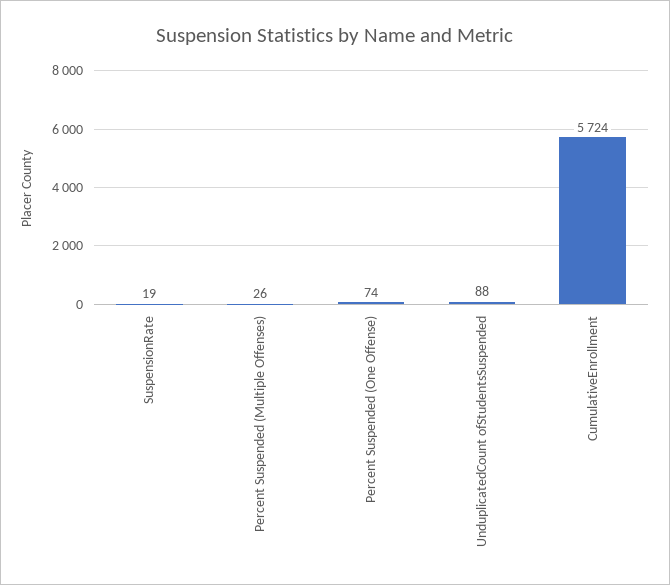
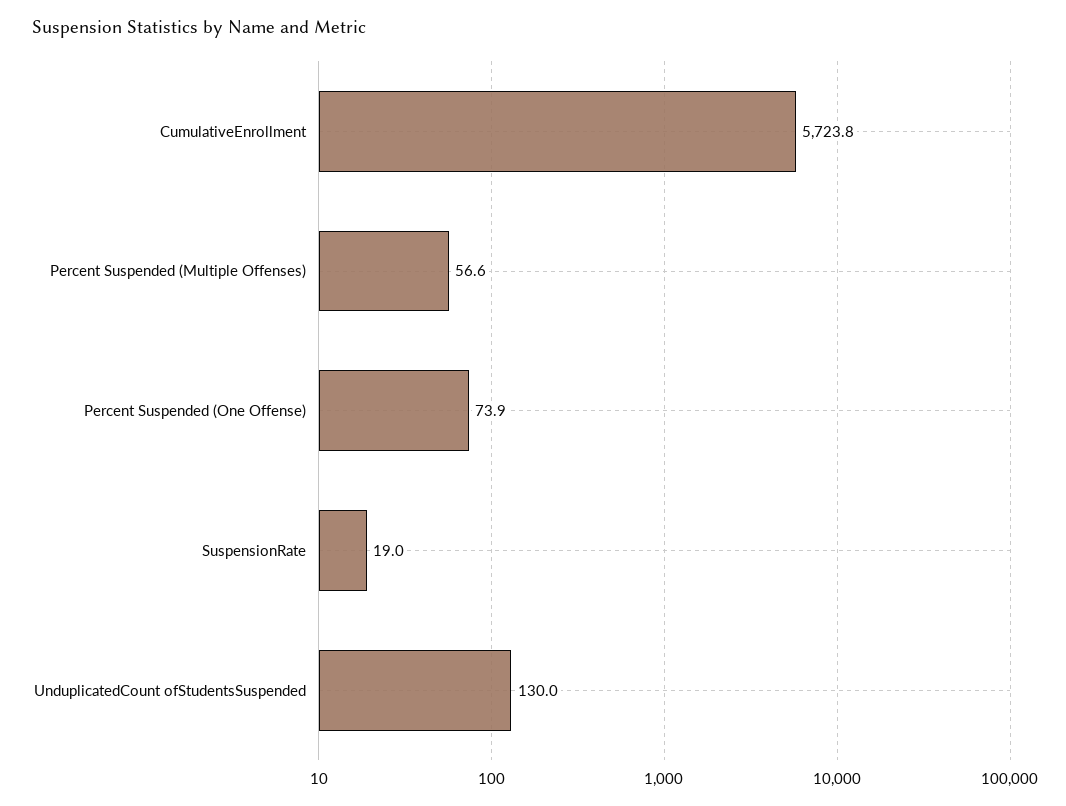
  {
    "SuspensionRate": 19,
-   "Percent Suspended (Multiple Offenses)": 26,
+   "Percent Suspended (Multiple Offenses)": 56.6,
    "Percent Suspended (One Offense)": 73.9,
-   "UnduplicatedCount ofStudentsSuspended": 88,
+   "UnduplicatedCount ofStudentsSuspended": 130,
    "CumulativeEnrollment": 5723.8
  }

